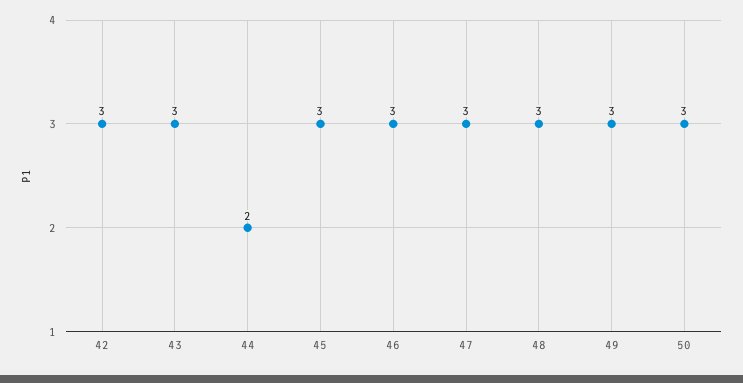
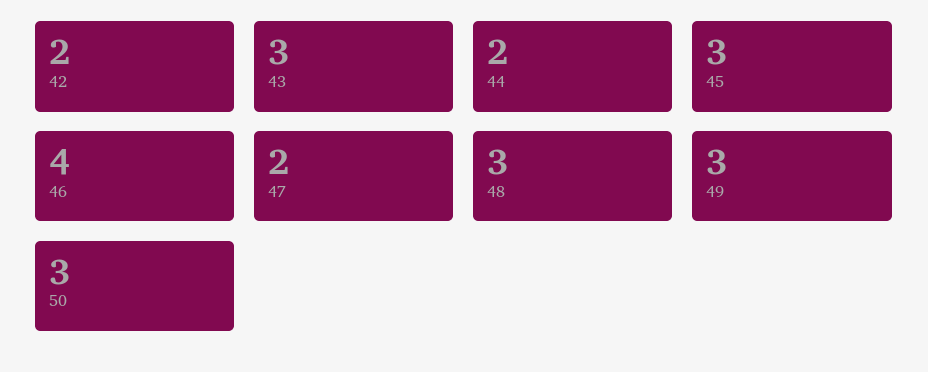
  {
-   "42": 3,
+   "42": 2,
    "43": 3,
    "44": 2,
    "45": 3,
-   "46": 3,
+   "46": 4,
-   "47": 3,
+   "47": 2,
    "48": 3,
    "49": 3,
    "50": 3
  }

